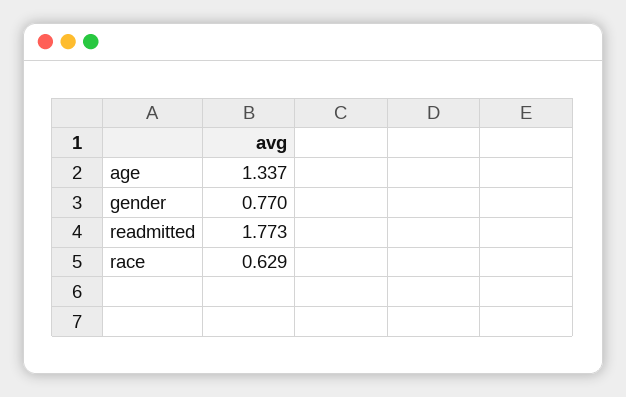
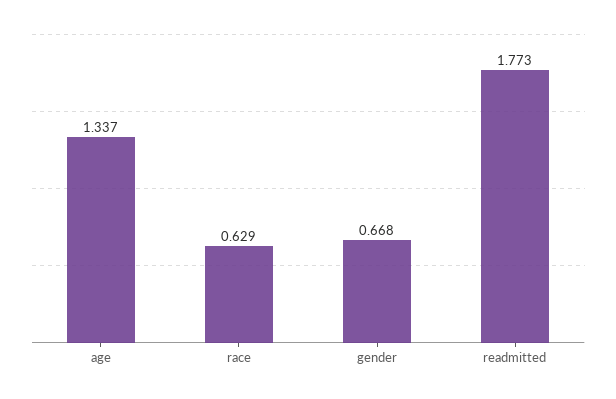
  {
    "age": 1.337,
-   "gender": 0.77,
+   "gender": 0.668,
    "readmitted": 1.773,
    "race": 0.629
  }

